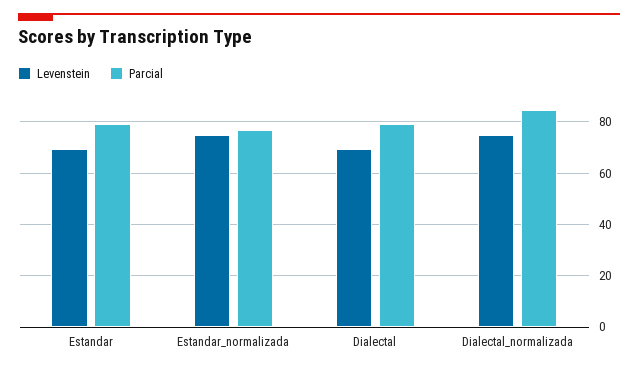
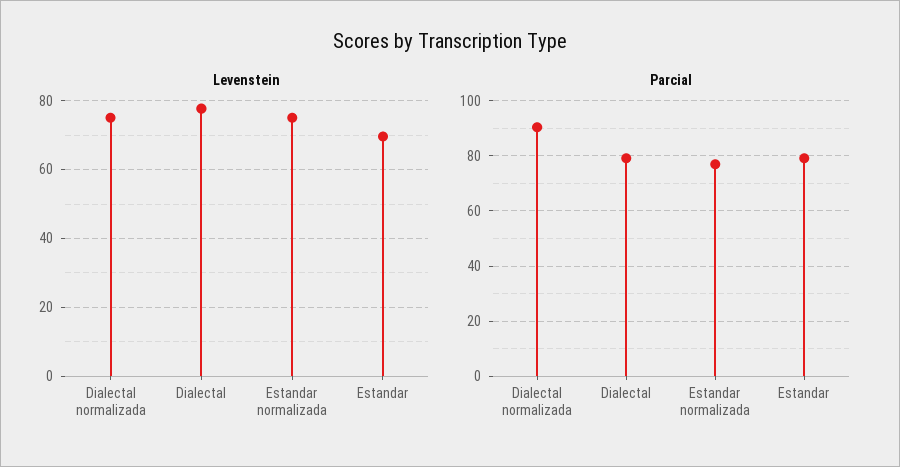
  {
    "Levenstein": {
      "Estandar": 70,
      "Estandar_normalizada": 76,
-     "Dialectal": 70,
+     "Dialectal": 78,
      "Dialectal_normalizada": 76
    },
    "Parcial": {
      "Estandar": 80,
      "Estandar_normalizada": 77.5,
      "Dialectal": 80,
-     "Dialectal_normalizada": 85
+     "Dialectal_normalizada": 90
    }
  }

